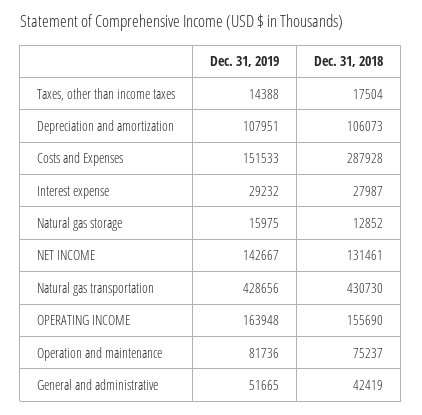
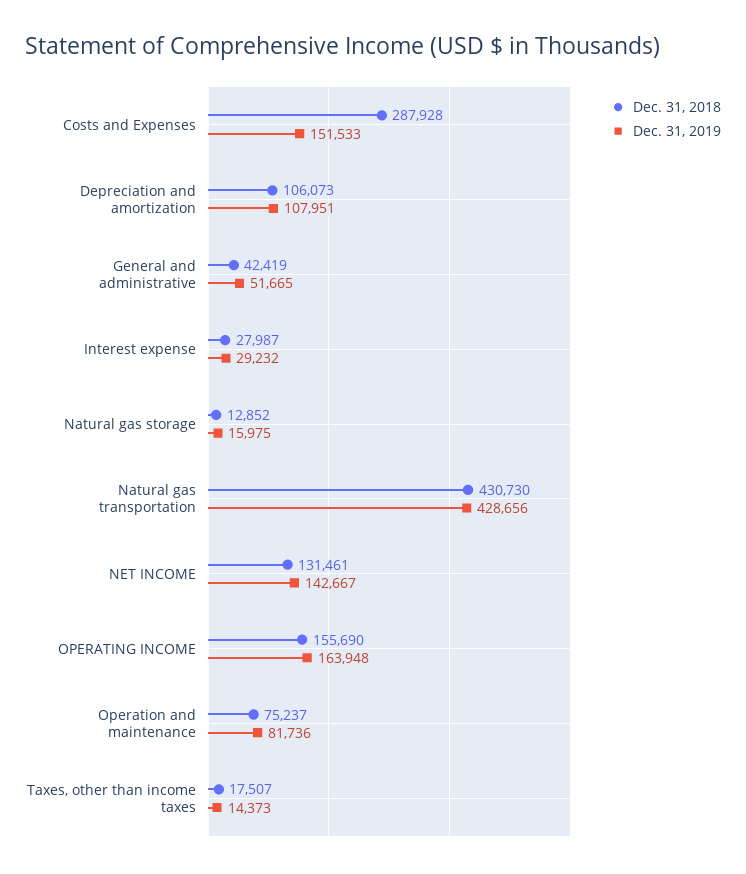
  {
    "Dec. 31, 2019": {
-     "Taxes, other than income taxes": 14388,
+     "Taxes, other than income taxes": 14373,
      "Depreciation and amortization": 107951,
      "Costs and Expenses": 151533,
      "Interest expense": 29232,
      "Natural gas storage": 15975,
      "NET INCOME": 142667,
      "Natural gas transportation": 428656,
      "OPERATING INCOME": 163948,
      "Operation and maintenance": 81736,
      "General and administrative": 51665
    },
    "Dec. 31, 2018": {
-     "Taxes, other than income taxes": 17504,
+     "Taxes, other than income taxes": 17507,
      "Depreciation and amortization": 106073,
      "Costs and Expenses": 287928,
      "Interest expense": 27987,
      "Natural gas storage": 12852,
      "NET INCOME": 131461,
      "Natural gas transportation": 430730,
      "OPERATING INCOME": 155690,
      "Operation and maintenance": 75237,
      "General and administrative": 42419
    }
  }

